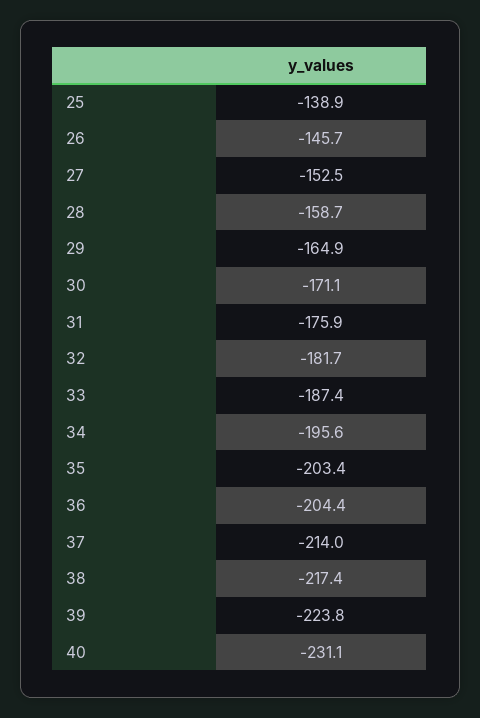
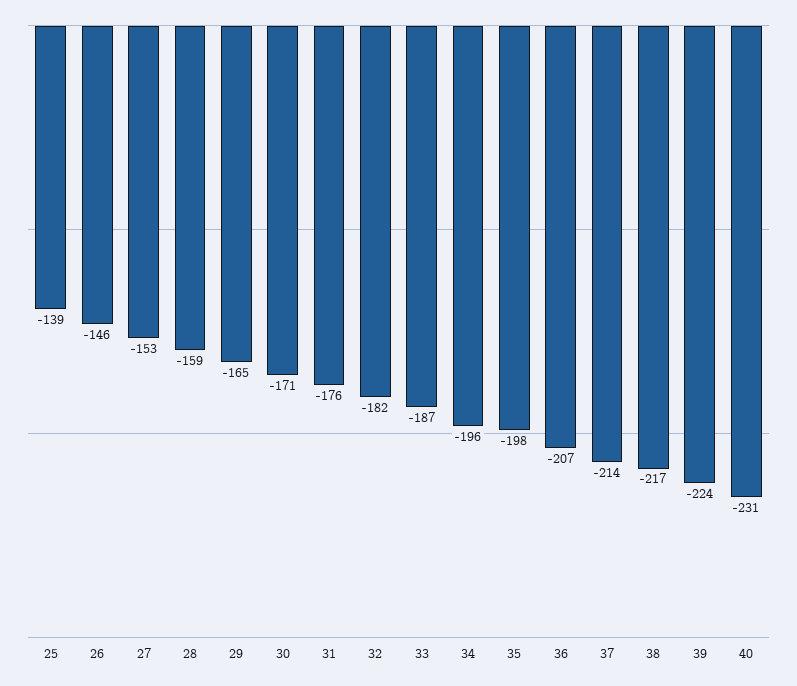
  {
    "25": -138.9,
    "26": -145.7,
    "27": -152.5,
    "28": -158.7,
    "29": -164.9,
    "30": -171.1,
    "31": -175.9,
    "32": -181.7,
    "33": -187.4,
    "34": -195.6,
-   "35": -203.4,
+   "35": -198,
-   "36": -204.4,
+   "36": -207,
    "37": -214,
    "38": -217.4,
    "39": -223.8,
    "40": -231.1
  }

